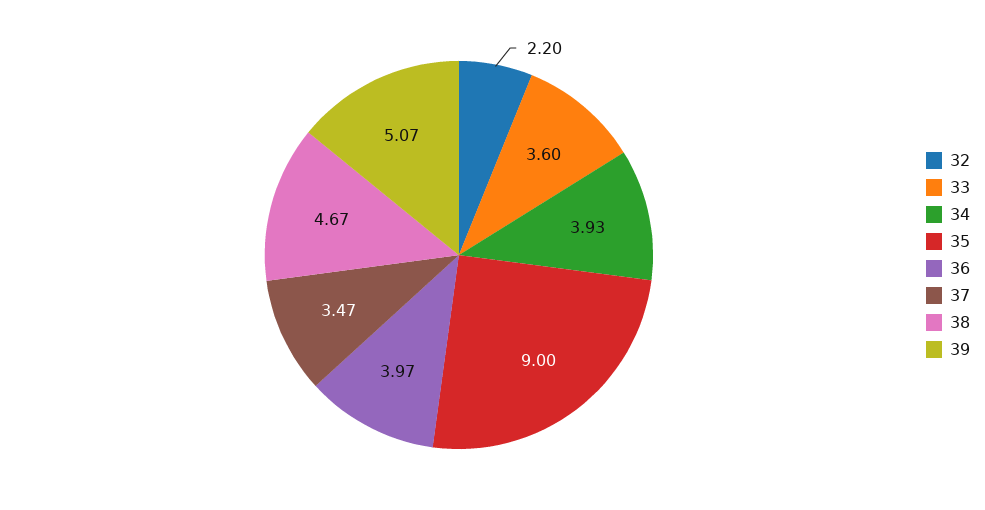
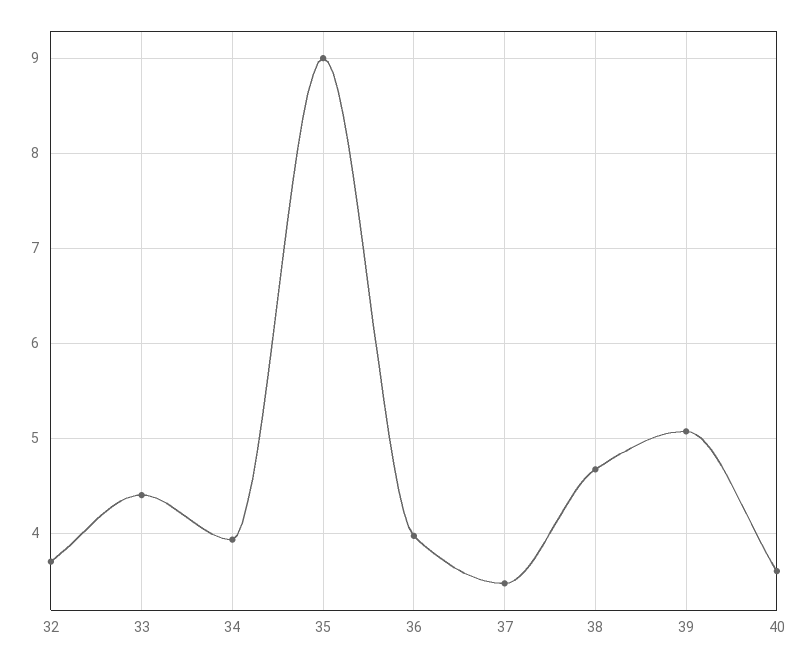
  {
-   "32": 2.2,
+   "32": 3.7,
-   "33": 3.6,
+   "33": 4.4,
    "34": 3.93,
    "35": 9,
    "36": 3.97,
    "37": 3.47,
    "38": 4.67,
-   "39": 5.07
+   "39": 5.07,
+   "40": 3.6
  }

